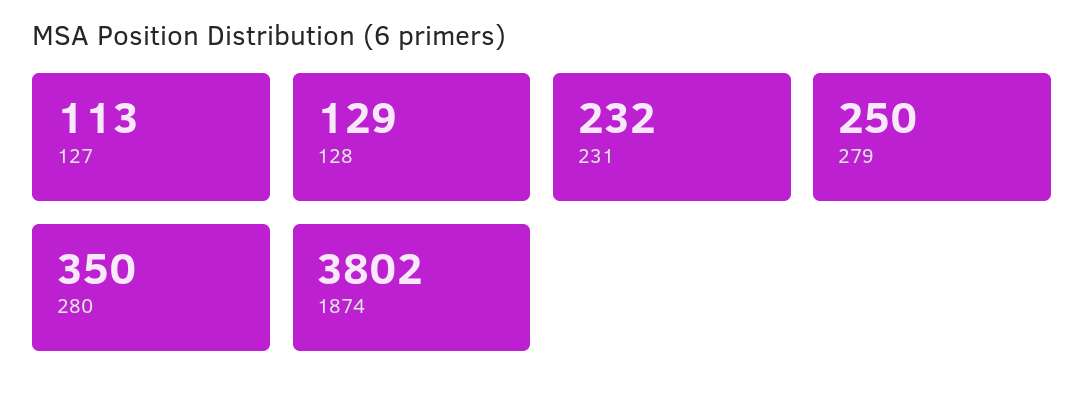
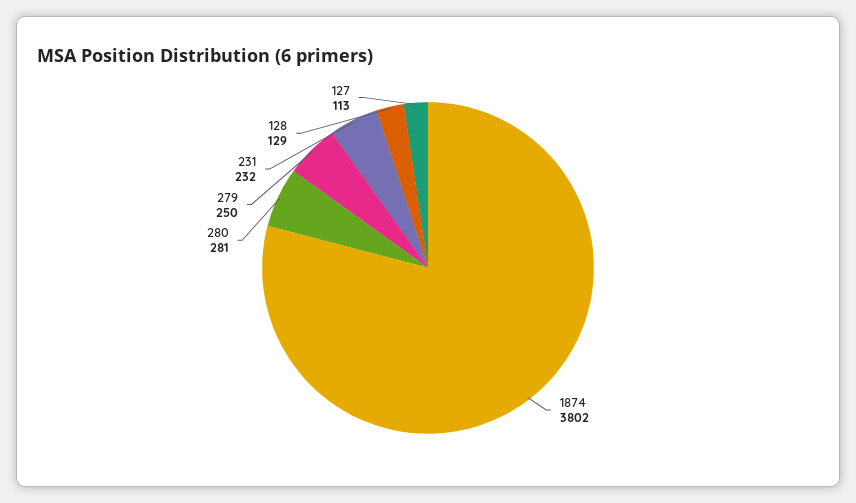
  {
    "127": 113,
    "128": 129,
    "231": 232,
    "279": 250,
-   "280": 350,
+   "280": 281,
    "1874": 3802
  }

